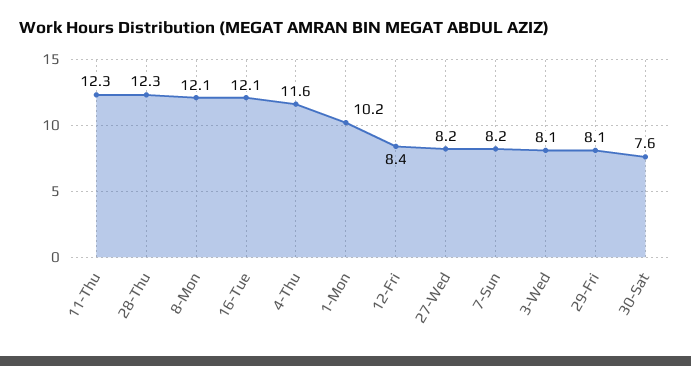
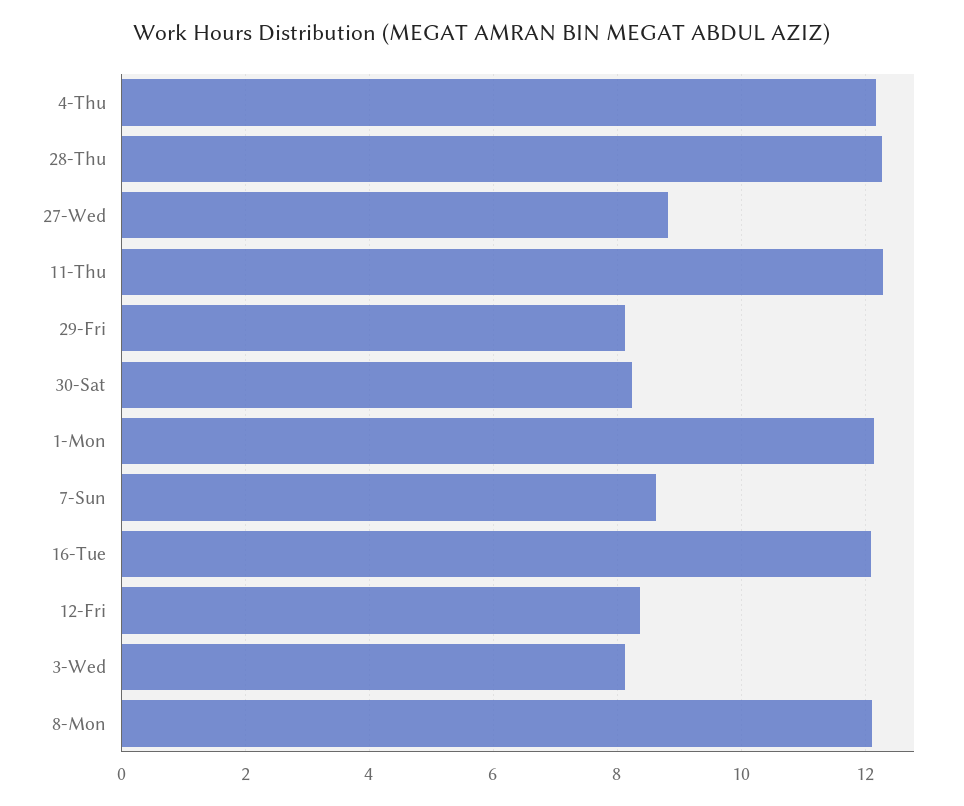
  {
    "11-Thu": 12.3,
    "28-Thu": 12.3,
    "8-Mon": 12.1,
    "16-Tue": 12.1,
-   "4-Thu": 11.6,
+   "4-Thu": 12.2,
-   "1-Mon": 10.2,
+   "1-Mon": 12.2,
    "12-Fri": 8.4,
-   "27-Wed": 8.2,
+   "27-Wed": 8.8,
-   "7-Sun": 8.2,
+   "7-Sun": 8.6,
    "3-Wed": 8.1,
    "29-Fri": 8.1,
-   "30-Sat": 7.6
+   "30-Sat": 8.2
  }

